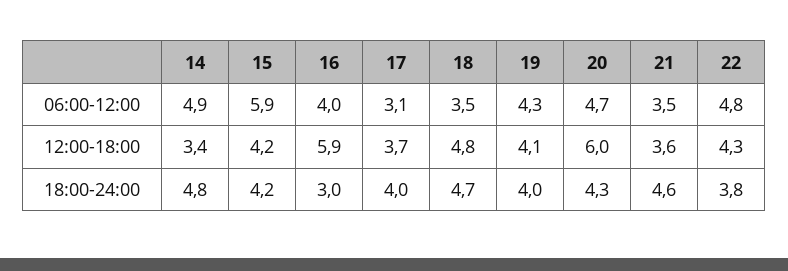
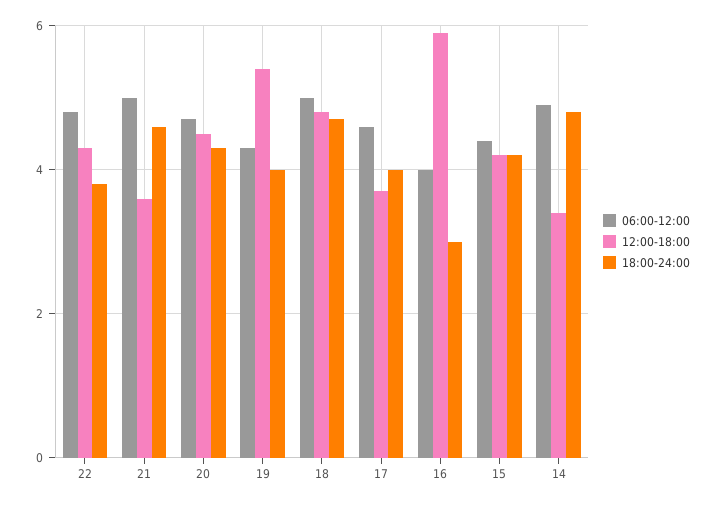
  {
    "06:00-12:00": {
      "14": 4.9,
-     "15": 5.9,
+     "15": 4.5,
      "16": 4,
-     "17": 3.1,
+     "17": 4.5,
-     "18": 3.5,
+     "18": 5,
      "19": 4.3,
      "20": 4.7,
-     "21": 3.5,
+     "21": 5,
      "22": 4.8
    },
    "12:00-18:00": {
      "14": 3.4,
      "15": 4.2,
      "16": 5.9,
      "17": 3.7,
      "18": 4.8,
-     "19": 4.1,
+     "19": 5.5,
-     "20": 6,
+     "20": 4.5,
      "21": 3.6,
      "22": 4.3
    },
    "18:00-24:00": {
      "14": 4.8,
      "15": 4.2,
      "16": 3,
      "17": 4,
      "18": 4.7,
      "19": 4,
      "20": 4.3,
      "21": 4.6,
      "22": 3.8
    }
  }

